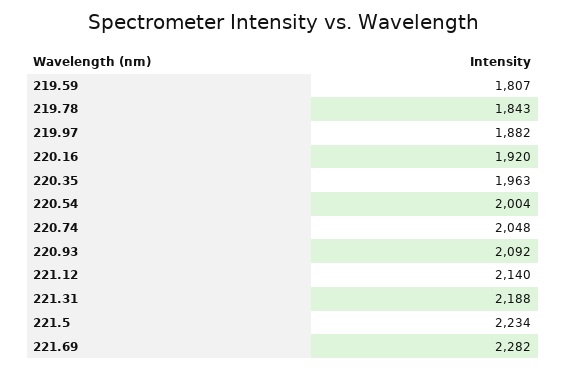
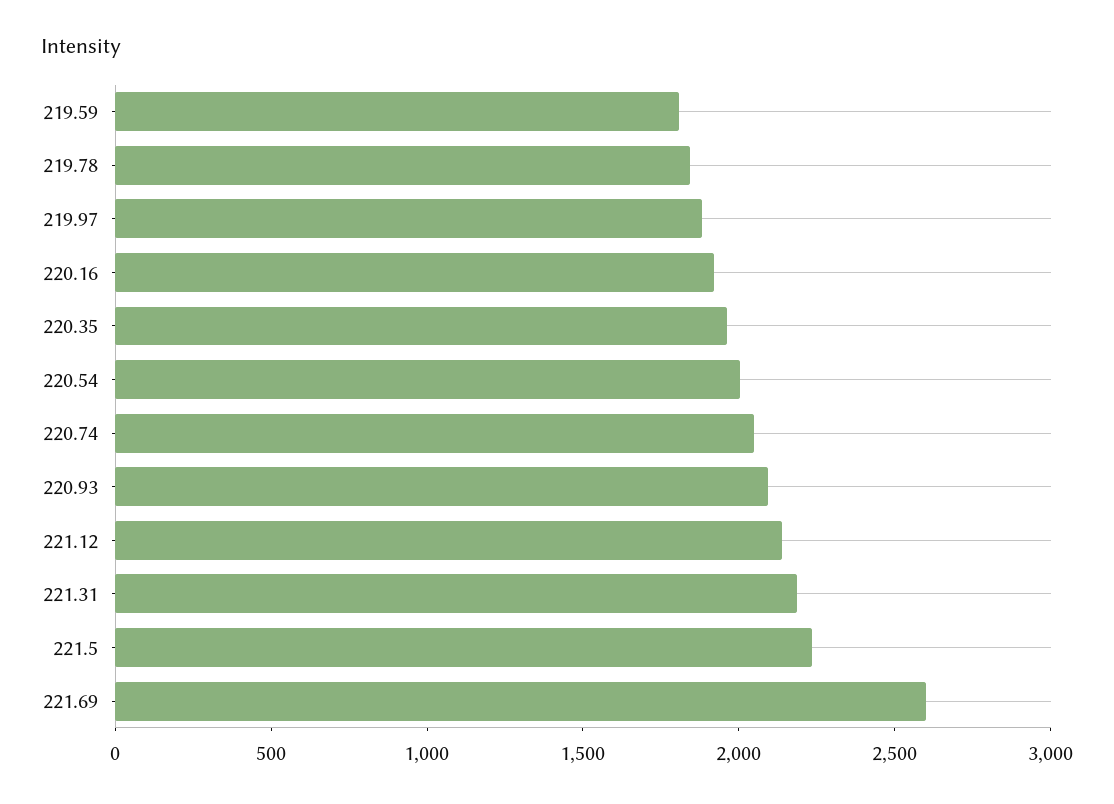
  {
    "219.59": 1807,
    "219.78": 1843,
    "219.97": 1882,
    "220.16": 1920,
    "220.35": 1963,
    "220.54": 2004,
    "220.74": 2048,
    "220.93": 2092,
    "221.12": 2140,
    "221.31": 2188,
    "221.5": 2234,
-   "221.69": 2282
+   "221.69": 2600
  }

